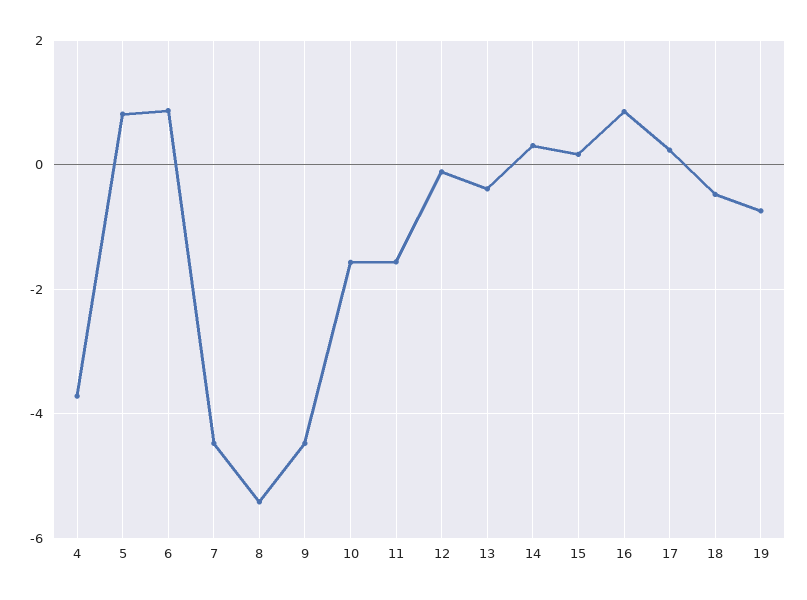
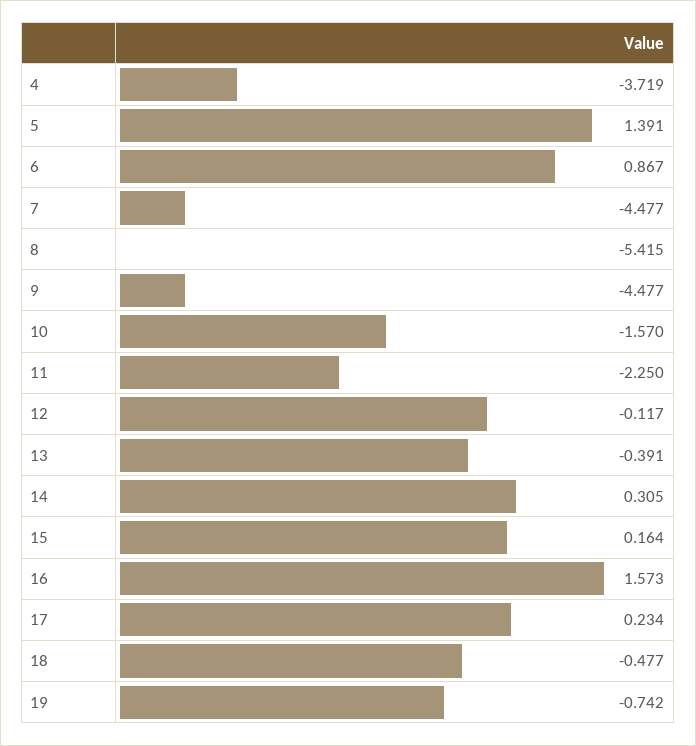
  {
    "4": -3.719,
-   "5": 0.8,
+   "5": 1.391,
    "6": 0.867,
    "7": -4.477,
    "8": -5.415,
    "9": -4.477,
    "10": -1.57,
-   "11": -1.6,
+   "11": -2.25,
    "12": -0.117,
    "13": -0.391,
    "14": 0.305,
    "15": 0.164,
-   "16": 0.8,
+   "16": 1.573,
    "17": 0.234,
    "18": -0.477,
    "19": -0.742
  }

